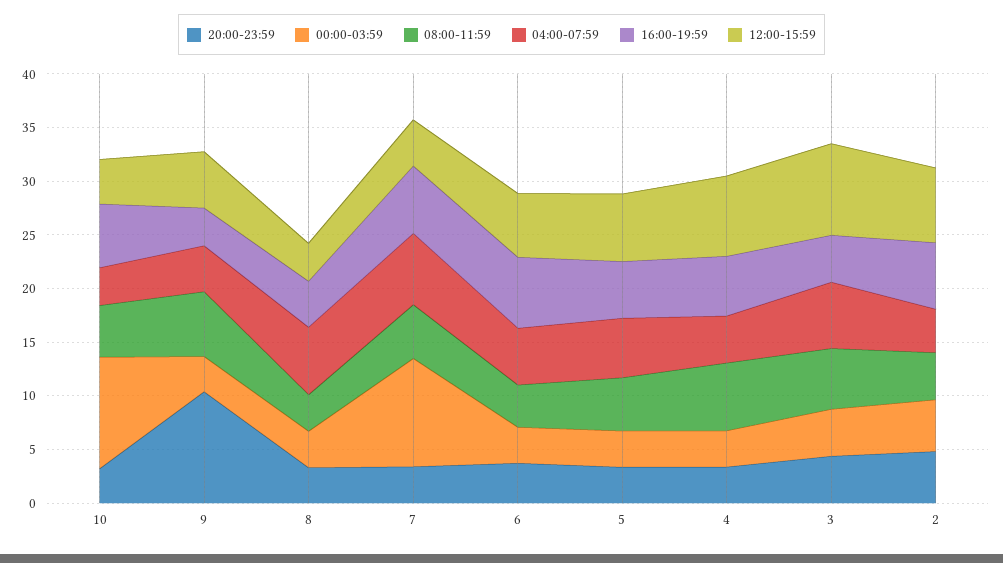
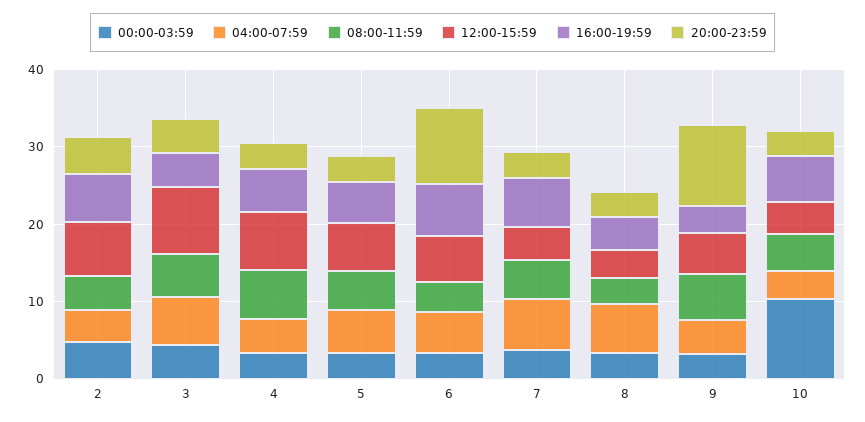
  {
    "20:00-23:59": {
      "10": 3,
      "9": 10,
      "8": 3,
      "7": 3,
-     "6": 4,
+     "6": 10,
      "5": 3,
      "4": 3,
      "3": 4,
      "2": 5
    },
    "00:00-03:59": {
      "10": 10,
      "9": 3,
      "8": 3,
-     "7": 10,
+     "7": 4,
      "6": 3,
      "5": 3,
      "4": 3,
      "3": 4,
      "2": 5
    },
    "08:00-11:59": {
      "10": 5,
      "9": 6,
      "8": 3,
      "7": 5,
      "6": 4,
      "5": 5,
      "4": 6,
      "3": 6,
      "2": 4
    },
    "04:00-07:59": {
      "10": 4,
      "9": 4,
      "8": 6,
      "7": 7,
      "6": 5,
      "5": 6,
      "4": 4,
      "3": 6,
      "2": 4
    },
    "16:00-19:59": {
      "10": 6,
      "9": 4,
      "8": 4,
      "7": 6,
      "6": 7,
      "5": 5,
      "4": 6,
      "3": 4,
      "2": 6
    },
    "12:00-15:59": {
      "10": 4,
      "9": 5,
      "8": 4,
      "7": 4,
      "6": 6,
      "5": 6,
      "4": 8,
      "3": 9,
      "2": 7
    }
  }

